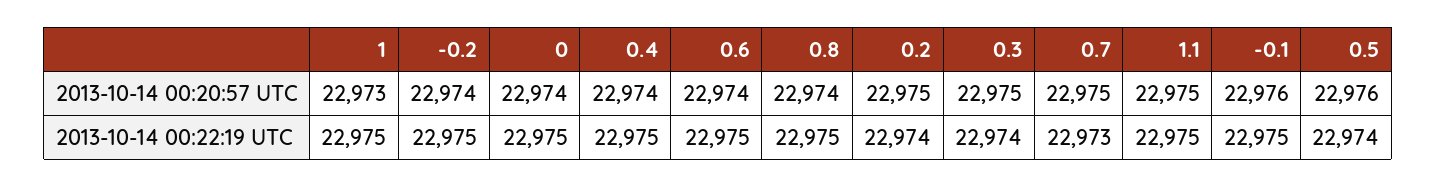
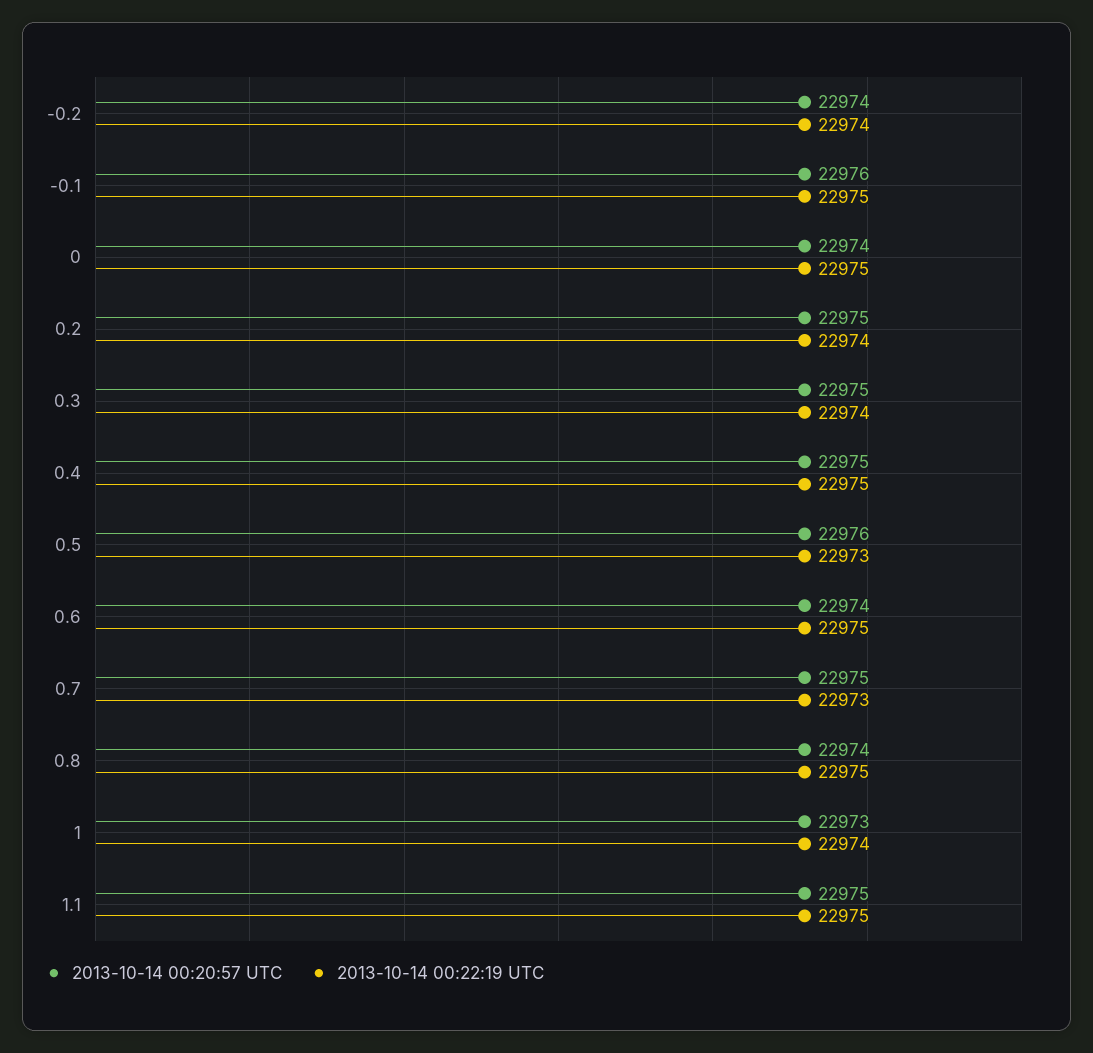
  {
    "2013-10-14 00:20:57 UTC": {
      "1": 22973,
      "-0.2": 22974,
      "0": 22974,
-     "0.4": 22974,
+     "0.4": 22975,
      "0.6": 22974,
      "0.8": 22974,
      "0.2": 22975,
      "0.3": 22975,
      "0.7": 22975,
      "1.1": 22975,
      "-0.1": 22976,
      "0.5": 22976
    },
    "2013-10-14 00:22:19 UTC": {
-     "1": 22975,
+     "1": 22974,
-     "-0.2": 22975,
+     "-0.2": 22974,
      "0": 22975,
      "0.4": 22975,
      "0.6": 22975,
      "0.8": 22975,
      "0.2": 22974,
      "0.3": 22974,
      "0.7": 22973,
      "1.1": 22975,
      "-0.1": 22975,
-     "0.5": 22974
+     "0.5": 22973
    }
  }

